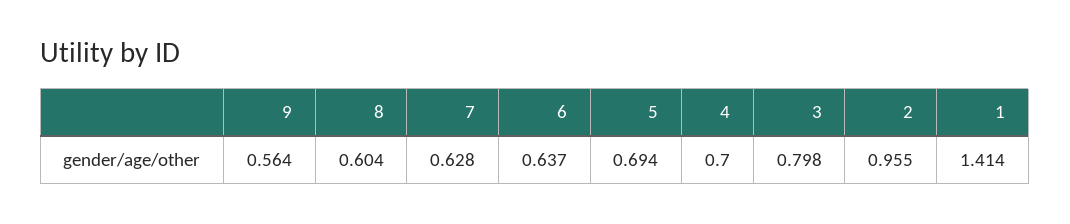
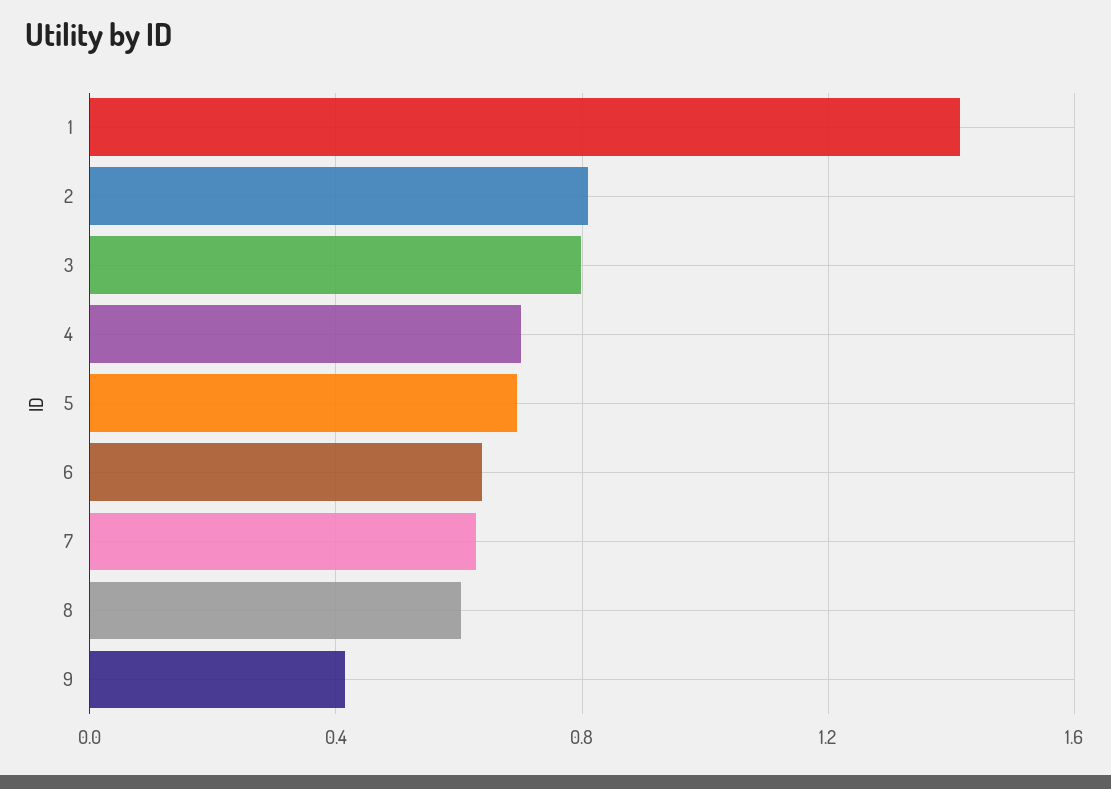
  {
-   "9": 0.564,
+   "9": 0.4,
    "8": 0.604,
    "7": 0.628,
    "6": 0.637,
    "5": 0.694,
    "4": 0.7,
    "3": 0.798,
-   "2": 0.955,
+   "2": 0.8,
    "1": 1.414
  }

